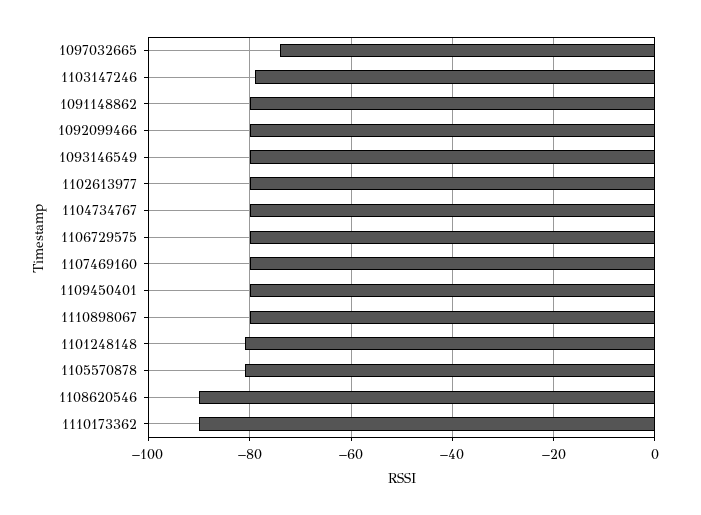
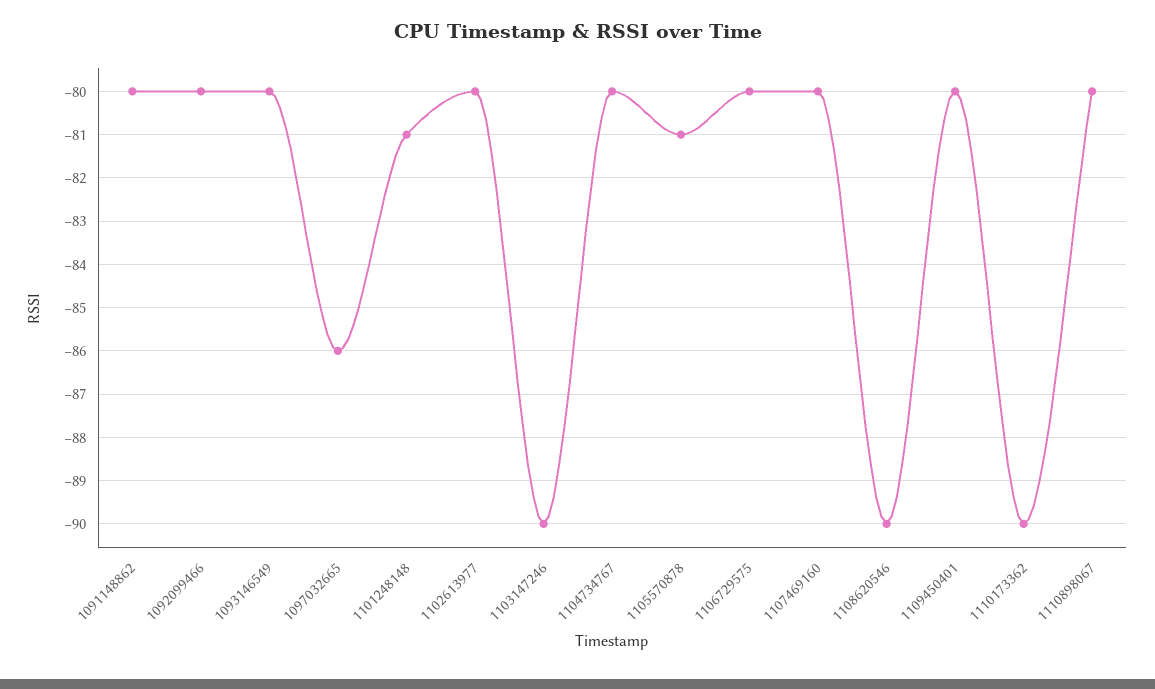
  {
-   "1097032665": -75,
+   "1097032665": -86,
-   "1103147246": -80,
+   "1103147246": -90,
    "1091148862": -80,
    "1092099466": -80,
    "1093146549": -80,
    "1102613977": -80,
    "1104734767": -80,
    "1106729575": -80,
    "1107469160": -80,
    "1109450401": -80,
    "1110898067": -80,
    "1101248148": -81,
    "1105570878": -81,
    "1108620546": -90,
    "1110173362": -90
  }

